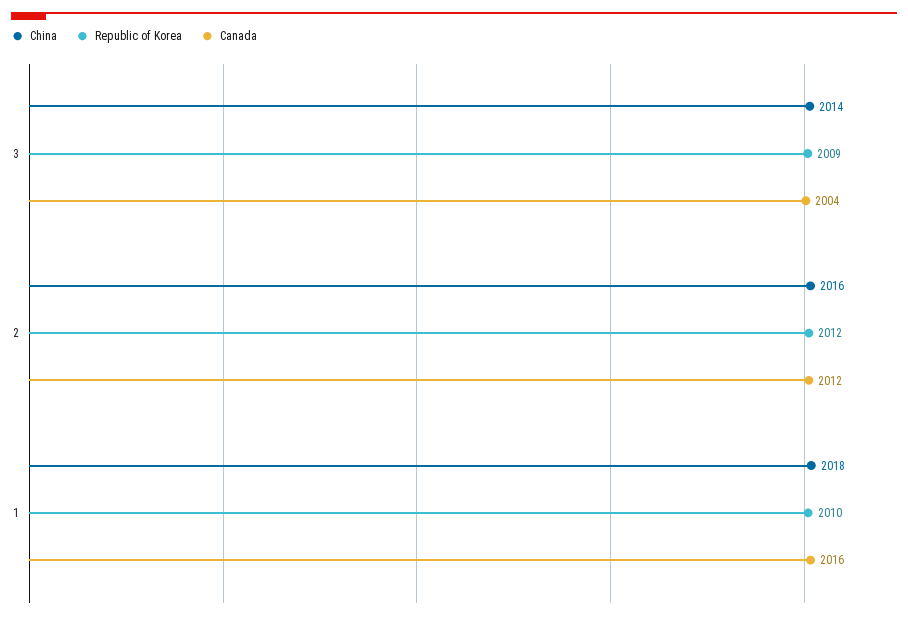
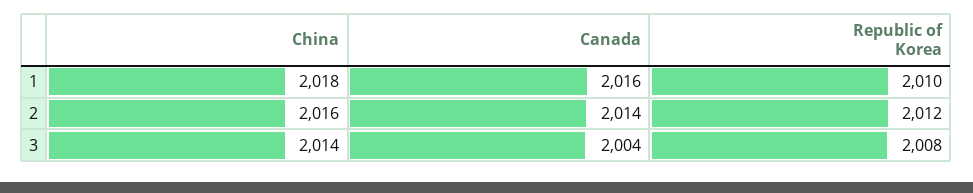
  {
    "China": {
      "3": 2014,
      "2": 2016,
      "1": 2018
    },
    "Republic of Korea": {
-     "3": 2009,
+     "3": 2008,
      "2": 2012,
      "1": 2010
    },
    "Canada": {
      "3": 2004,
-     "2": 2012,
+     "2": 2014,
      "1": 2016
    }
  }

